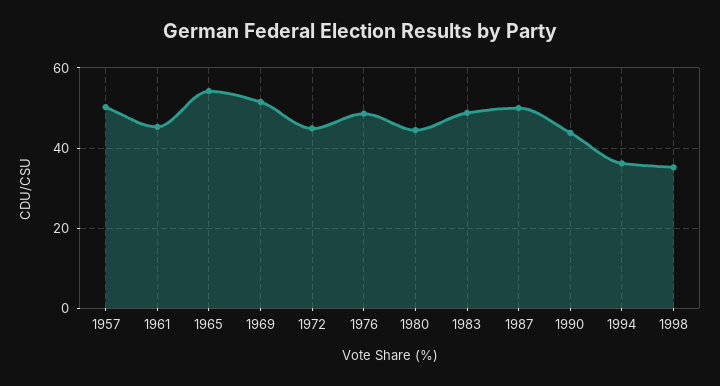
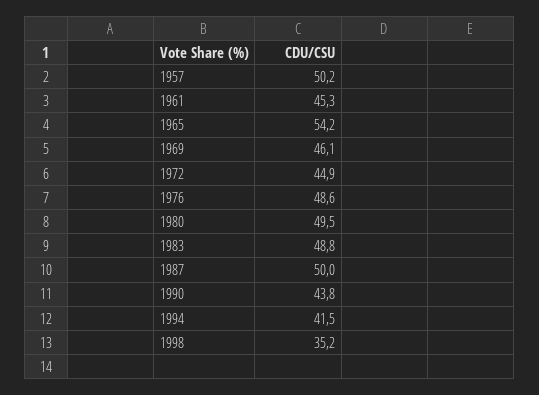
  {
    "1957": 50.2,
    "1961": 45.3,
    "1965": 54.2,
-   "1969": 52,
+   "1969": 46.1,
    "1972": 44.9,
    "1976": 48.6,
-   "1980": 44,
+   "1980": 49.5,
    "1983": 48.8,
    "1987": 50,
    "1990": 43.8,
-   "1994": 36,
+   "1994": 41.5,
    "1998": 35.2
  }

